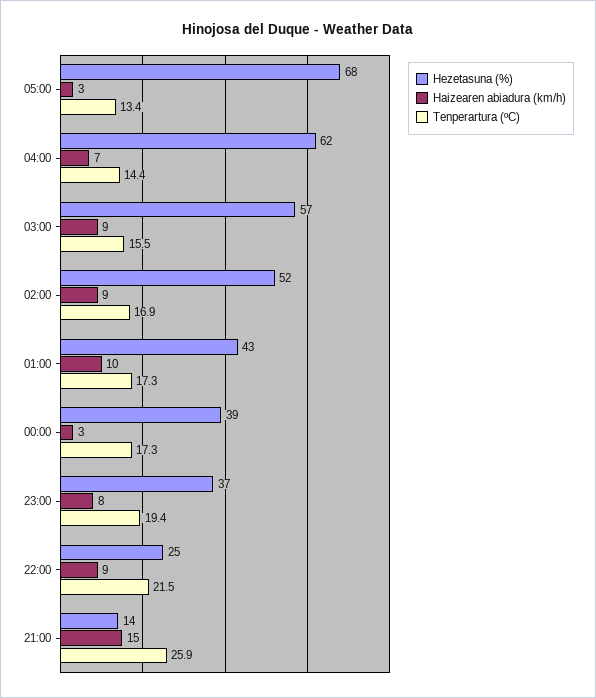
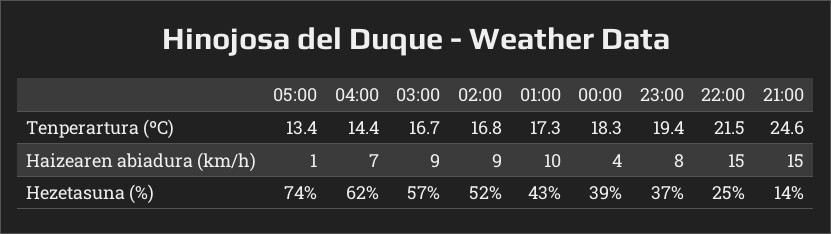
  {
    "Hezetasuna (%)": {
-     "05:00": 68,
+     "05:00": 74,
      "04:00": 62,
      "03:00": 57,
      "02:00": 52,
      "01:00": 43,
      "00:00": 39,
      "23:00": 37,
      "22:00": 25,
      "21:00": 14
    },
    "Haizearen abiadura (km/h)": {
-     "05:00": 3,
+     "05:00": 1,
      "04:00": 7,
      "03:00": 9,
      "02:00": 9,
      "01:00": 10,
-     "00:00": 3,
+     "00:00": 4,
      "23:00": 8,
-     "22:00": 9,
+     "22:00": 15,
      "21:00": 15
    },
    "Tenperartura (ºC)": {
      "05:00": 13.4,
      "04:00": 14.4,
-     "03:00": 15.5,
+     "03:00": 16.7,
-     "02:00": 16.9,
+     "02:00": 16.8,
      "01:00": 17.3,
-     "00:00": 17.3,
+     "00:00": 18.3,
      "23:00": 19.4,
      "22:00": 21.5,
-     "21:00": 25.9
+     "21:00": 24.6
    }
  }

